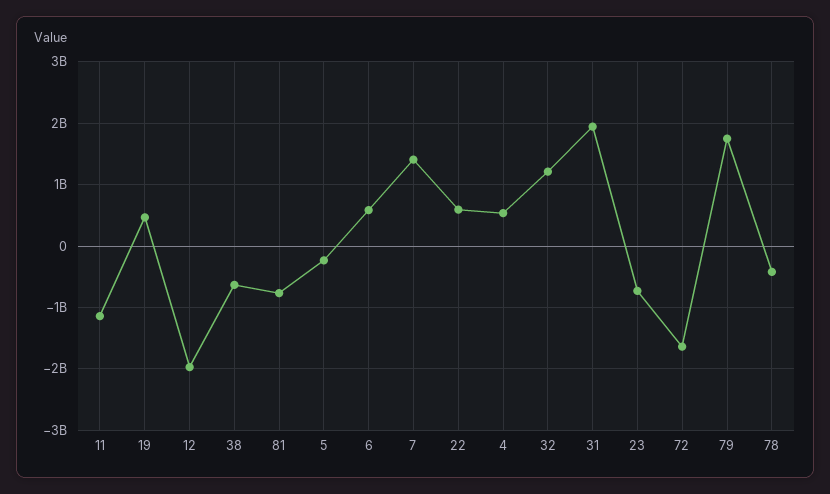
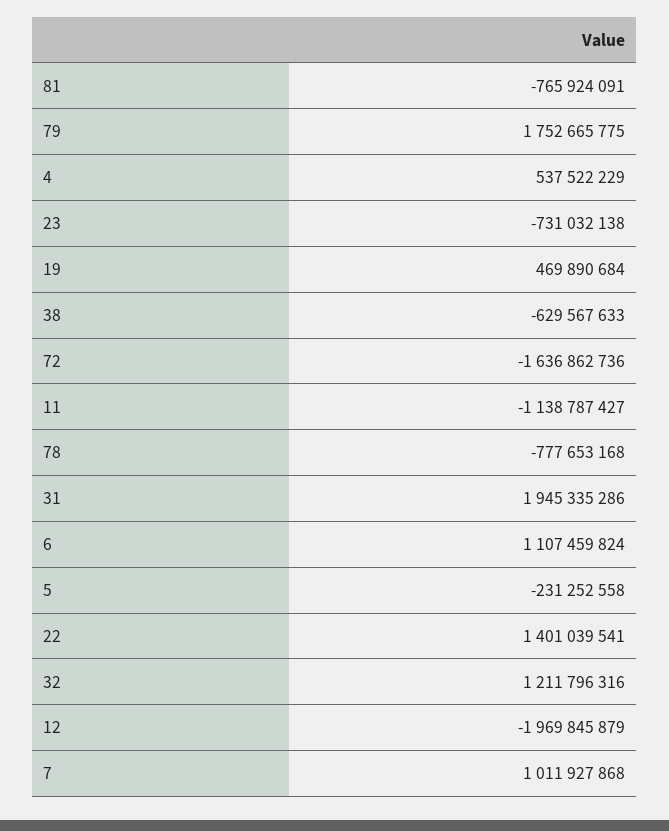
  {
    "11": -1138787427,
    "19": 469890684,
    "12": -1969845879,
    "38": -629567633,
    "81": -765924091,
    "5": -231252558,
-   "6": 600000000,
+   "6": 1107459824,
-   "7": 1400000000,
+   "7": 1011927868,
-   "22": 600000000,
+   "22": 1401039541,
    "4": 537522229,
    "32": 1211796316,
    "31": 1945335286,
    "23": -731032138,
    "72": -1636862736,
    "79": 1752665775,
-   "78": -400000000
+   "78": -777653168
  }

